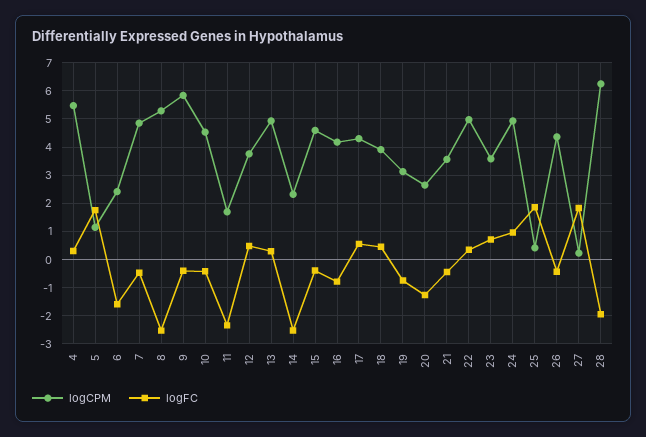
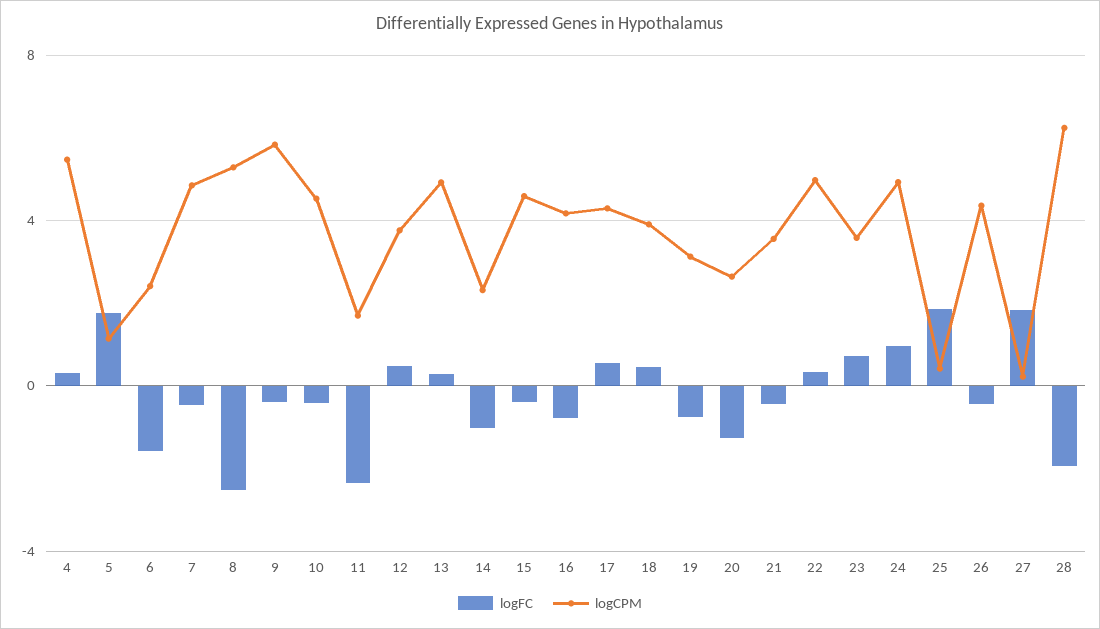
  {
    "logCPM": {
      "4": 5.5,
      "5": 1.25,
      "6": 2.5,
      "7": 4.75,
      "8": 5.25,
      "9": 5.75,
      "10": 4.5,
      "11": 1.75,
      "12": 3.75,
      "13": 5,
      "14": 2.25,
      "15": 4.5,
      "16": 4.25,
      "17": 4.25,
      "18": 4,
      "19": 3.25,
      "20": 2.75,
      "21": 3.5,
      "22": 5,
      "23": 3.5,
      "24": 5,
      "25": 0.5,
      "26": 4.25,
      "27": 0.25,
      "28": 6.25
    },
    "logFC": {
      "4": 0.25,
      "5": 1.75,
      "6": -1.5,
      "7": -0.5,
      "8": -2.5,
      "9": -0.5,
      "10": -0.5,
      "11": -2.25,
      "12": 0.5,
      "13": 0.25,
-     "14": -2.5,
+     "14": -1,
      "15": -0.5,
      "16": -0.75,
      "17": 0.5,
      "18": 0.5,
      "19": -0.75,
      "20": -1.25,
      "21": -0.5,
      "22": 0.25,
      "23": 0.75,
      "24": 1,
      "25": 1.75,
      "26": -0.5,
      "27": 1.75,
      "28": -2
    }
  }

